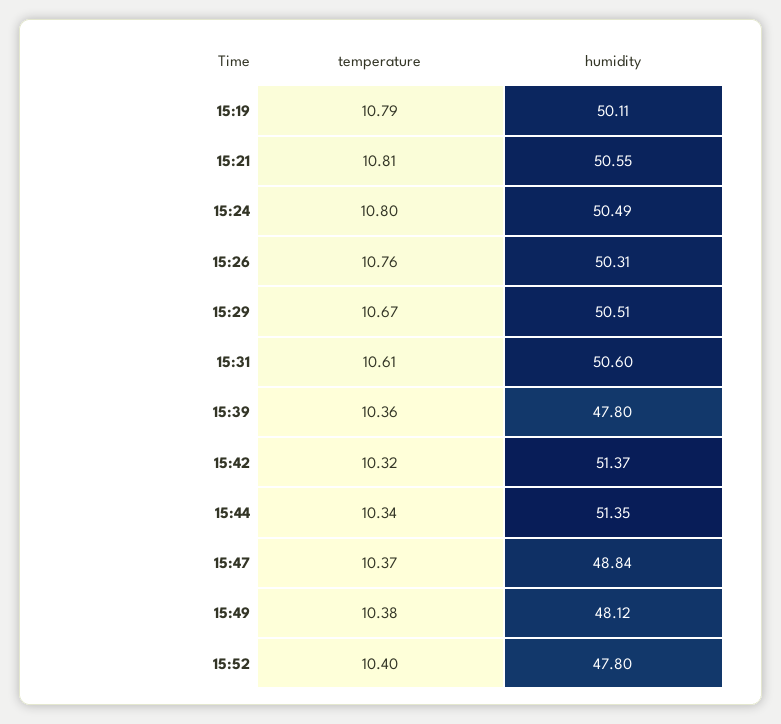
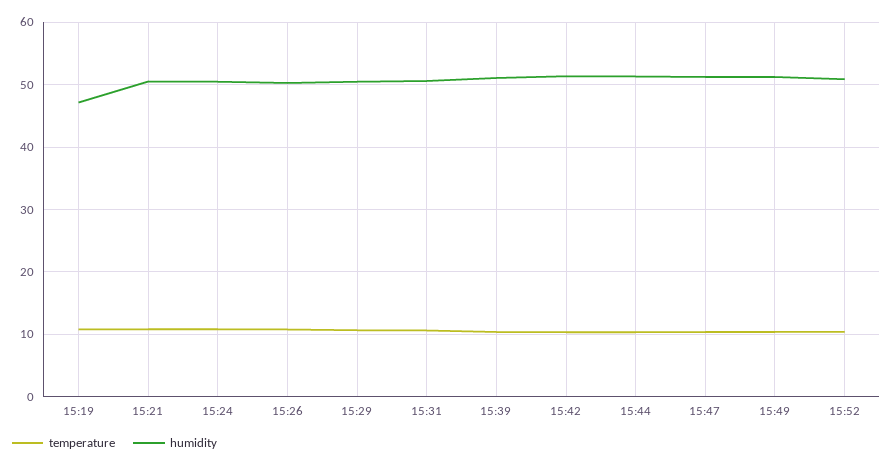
  {
    "temperature": {
      "15:19": 10.79,
      "15:21": 10.81,
      "15:24": 10.8,
      "15:26": 10.76,
      "15:29": 10.67,
      "15:31": 10.61,
      "15:39": 10.36,
      "15:42": 10.32,
      "15:44": 10.34,
      "15:47": 10.37,
      "15:49": 10.38,
      "15:52": 10.4
    },
    "humidity": {
-     "15:19": 50.11,
+     "15:19": 47,
      "15:21": 50.55,
      "15:24": 50.49,
      "15:26": 50.31,
      "15:29": 50.51,
      "15:31": 50.6,
-     "15:39": 47.8,
+     "15:39": 51,
      "15:42": 51.37,
      "15:44": 51.35,
-     "15:47": 48.84,
+     "15:47": 51,
-     "15:49": 48.12,
+     "15:49": 51,
-     "15:52": 47.8
+     "15:52": 51
    }
  }

